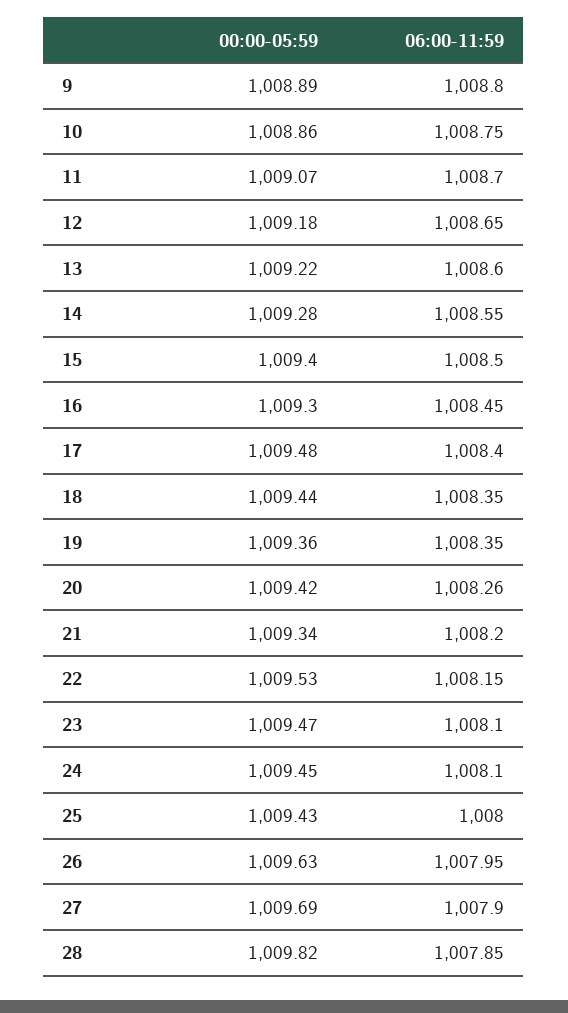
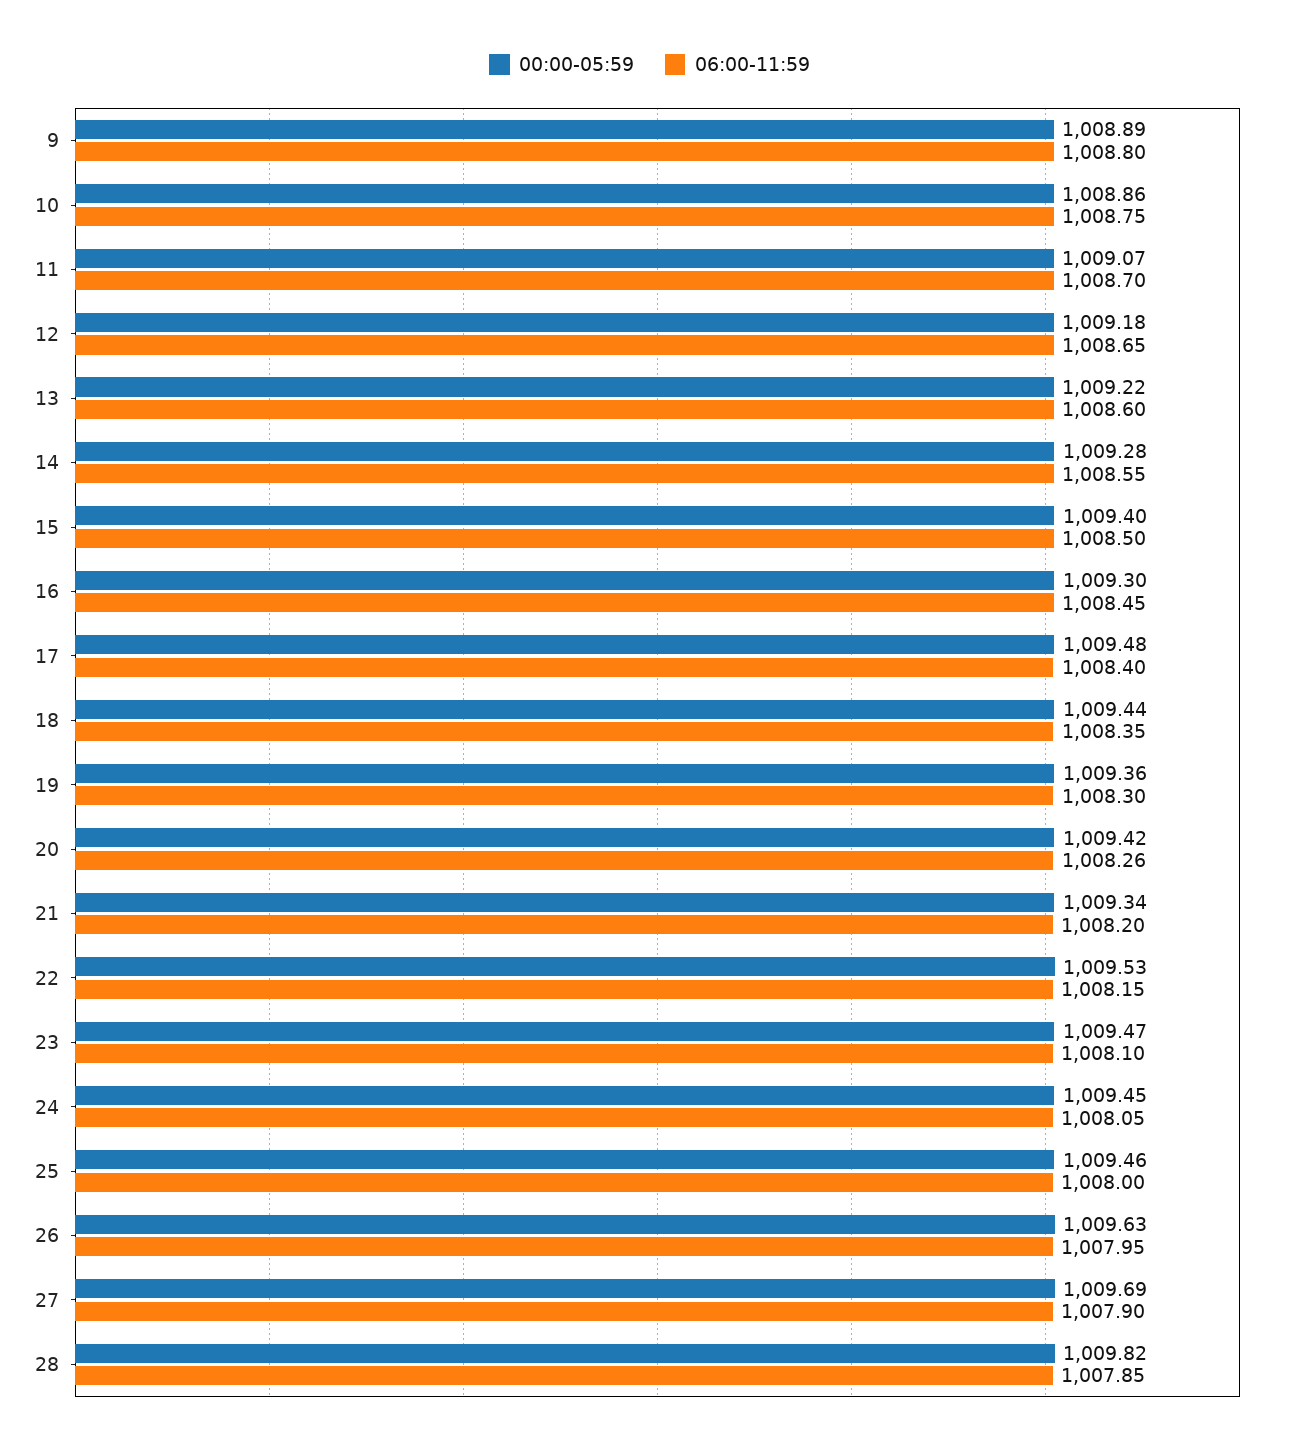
  {
    "00:00-05:59": {
      "9": 1008.89,
      "10": 1008.86,
      "11": 1009.07,
      "12": 1009.18,
      "13": 1009.22,
      "14": 1009.28,
      "15": 1009.4,
      "16": 1009.3,
      "17": 1009.48,
      "18": 1009.44,
      "19": 1009.36,
      "20": 1009.42,
      "21": 1009.34,
      "22": 1009.53,
      "23": 1009.47,
      "24": 1009.45,
-     "25": 1009.43,
+     "25": 1009.46,
      "26": 1009.63,
      "27": 1009.69,
      "28": 1009.82
    },
    "06:00-11:59": {
      "9": 1008.8,
      "10": 1008.75,
      "11": 1008.7,
      "12": 1008.65,
      "13": 1008.6,
      "14": 1008.55,
      "15": 1008.5,
      "16": 1008.45,
      "17": 1008.4,
      "18": 1008.35,
-     "19": 1008.35,
+     "19": 1008.3,
      "20": 1008.26,
      "21": 1008.2,
      "22": 1008.15,
      "23": 1008.1,
-     "24": 1008.1,
+     "24": 1008.05,
      "25": 1008,
      "26": 1007.95,
      "27": 1007.9,
      "28": 1007.85
    }
  }

